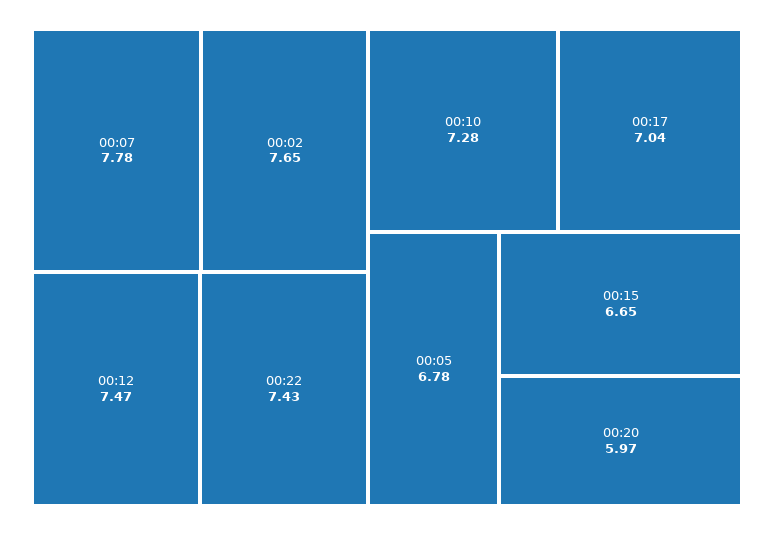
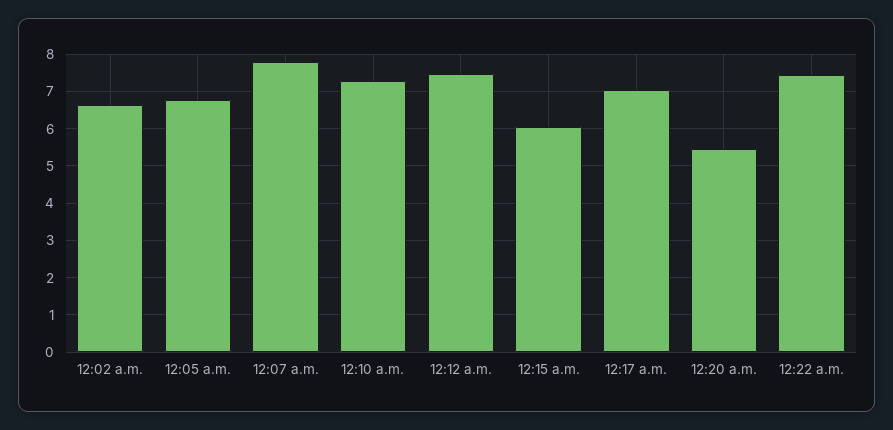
  {
    "00:07": 7.78,
-   "00:02": 7.65,
+   "00:02": 6.6,
    "00:12": 7.47,
    "00:22": 7.43,
    "00:10": 7.28,
    "00:17": 7.04,
    "00:05": 6.78,
-   "00:15": 6.65,
+   "00:15": 6,
-   "00:20": 5.97
+   "00:20": 5.4
  }

